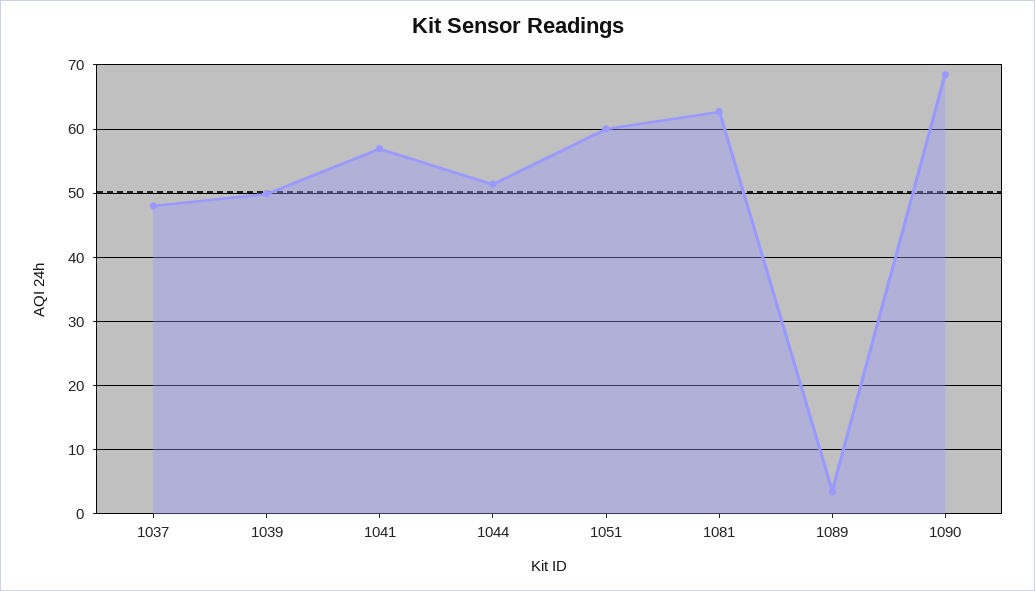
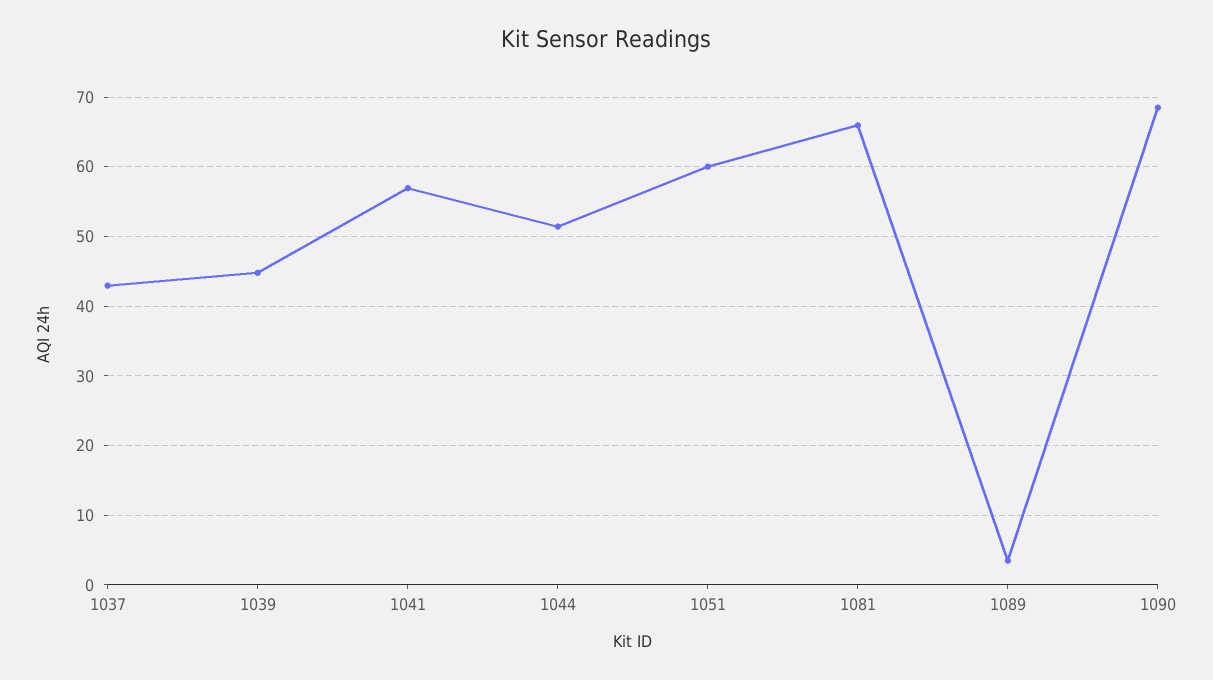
  {
-   "1037": 48,
+   "1037": 43,
-   "1039": 50,
+   "1039": 45,
    "1041": 57,
    "1044": 51,
    "1051": 60,
-   "1081": 63,
+   "1081": 66,
    "1089": 3,
    "1090": 68
  }

